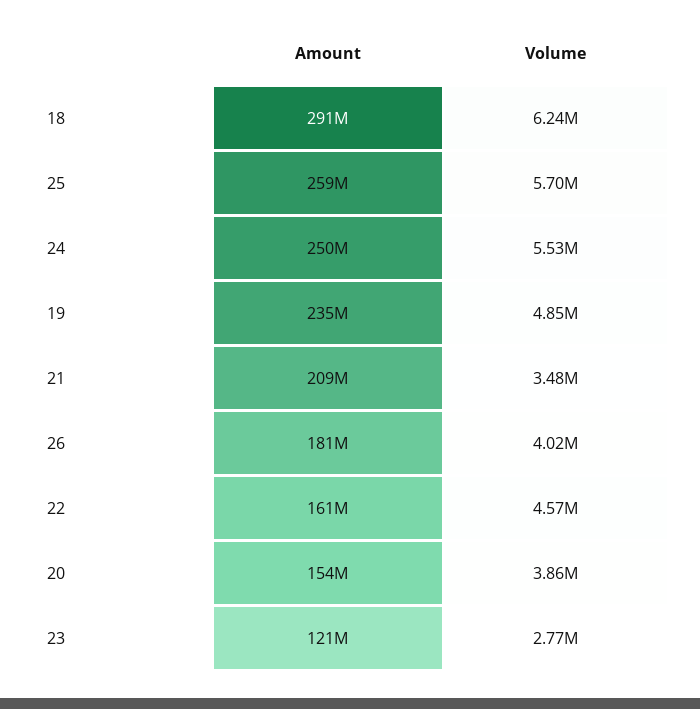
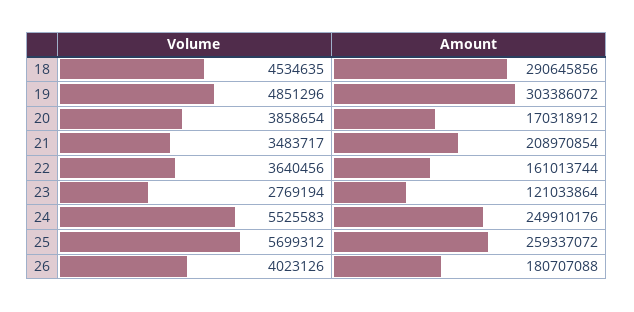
  {
    "Amount": {
      "18": 290645856,
      "25": 259337072,
      "24": 249910176,
-     "19": 235000000,
+     "19": 303386072,
      "21": 208970854,
      "26": 180707088,
      "22": 161013744,
-     "20": 154000000,
+     "20": 170318912,
      "23": 121033864
    },
    "Volume": {
-     "18": 6240000,
+     "18": 4534635,
      "25": 5699312,
      "24": 5525583,
      "19": 4851296,
      "21": 3483717,
      "26": 4023126,
-     "22": 4570000,
+     "22": 3640456,
      "20": 3858654,
      "23": 2769194
    }
  }

